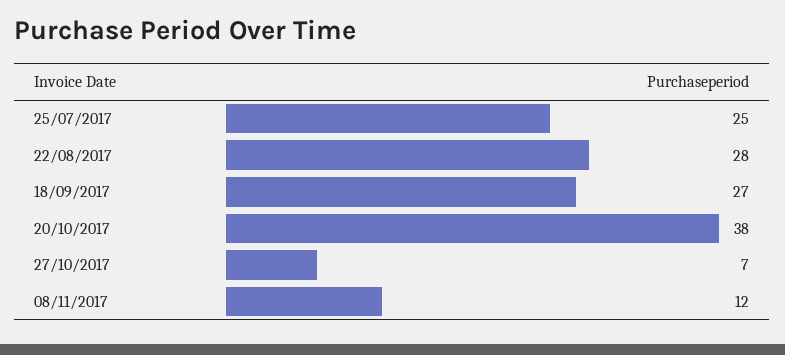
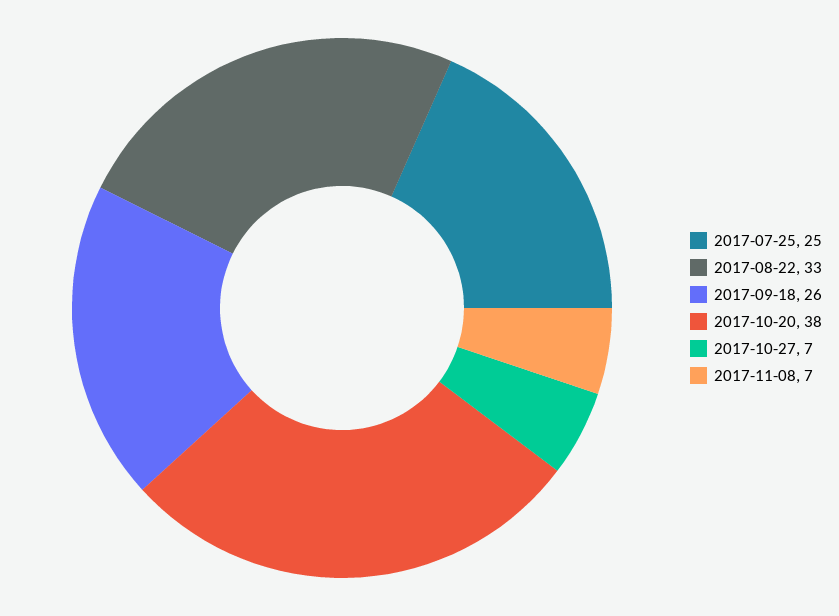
  {
    "25/07/2017": 25,
-   "22/08/2017": 28,
+   "22/08/2017": 33,
-   "18/09/2017": 27,
+   "18/09/2017": 26,
    "20/10/2017": 38,
    "27/10/2017": 7,
-   "08/11/2017": 12
+   "08/11/2017": 7
  }

